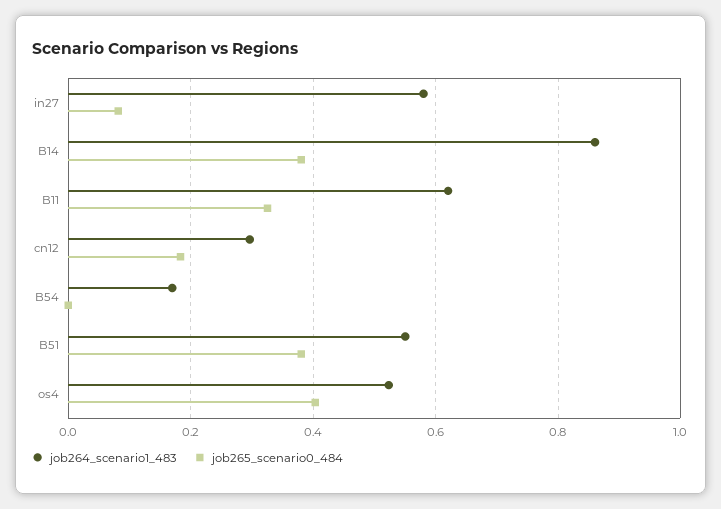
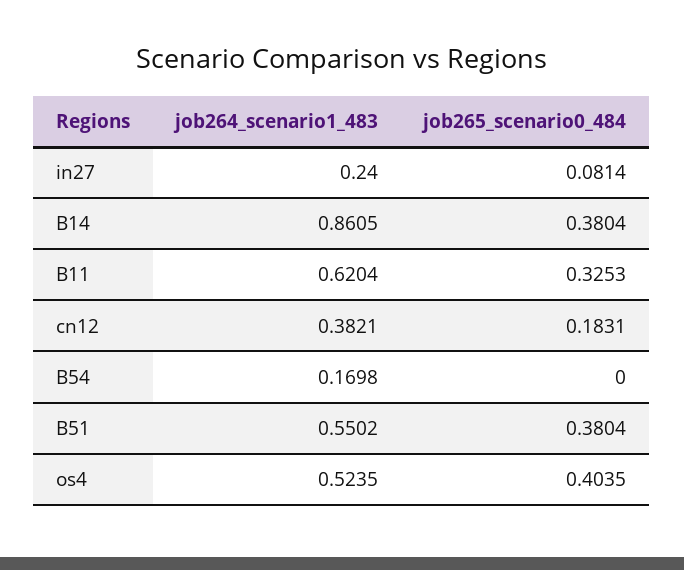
  {
    "job264_scenario1_483": {
-     "in27": 0.58,
+     "in27": 0.24,
      "B14": 0.8605,
      "B11": 0.6204,
-     "cn12": 0.3,
+     "cn12": 0.3821,
      "B54": 0.1698,
      "B51": 0.5502,
      "os4": 0.5235
    },
    "job265_scenario0_484": {
      "in27": 0.0814,
      "B14": 0.3804,
      "B11": 0.3253,
      "cn12": 0.1831,
      "B54": 0,
      "B51": 0.3804,
      "os4": 0.4035
    }
  }

